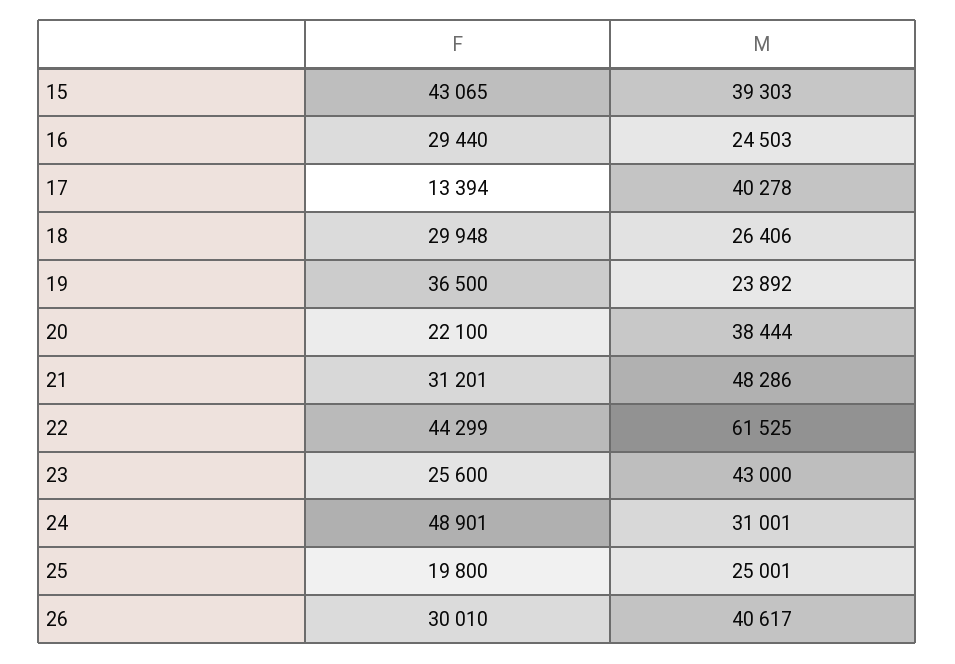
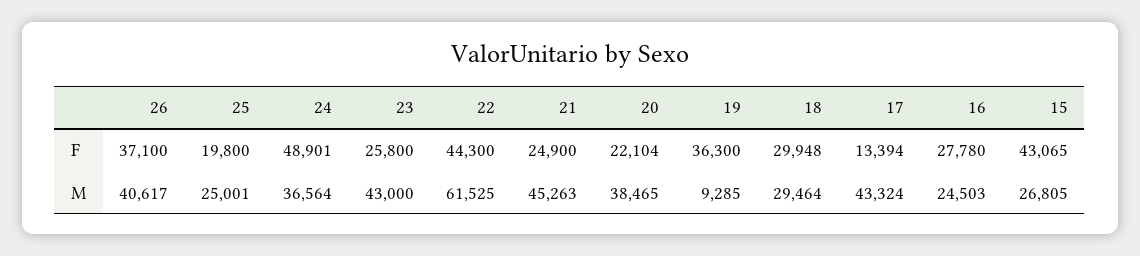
  {
    "F": {
      "15": 43065,
-     "16": 29440,
+     "16": 27780,
      "17": 13394,
      "18": 29948,
-     "19": 36500,
+     "19": 36300,
-     "20": 22100,
+     "20": 22104,
-     "21": 31201,
+     "21": 24900,
-     "22": 44299,
+     "22": 44300,
-     "23": 25600,
+     "23": 25800,
      "24": 48901,
      "25": 19800,
-     "26": 30010
+     "26": 37100
    },
    "M": {
-     "15": 39303,
+     "15": 26805,
      "16": 24503,
-     "17": 40278,
+     "17": 43324,
-     "18": 26406,
+     "18": 29464,
-     "19": 23892,
+     "19": 9285,
-     "20": 38444,
+     "20": 38465,
-     "21": 48286,
+     "21": 45263,
      "22": 61525,
      "23": 43000,
-     "24": 31001,
+     "24": 36564,
      "25": 25001,
      "26": 40617
    }
  }

